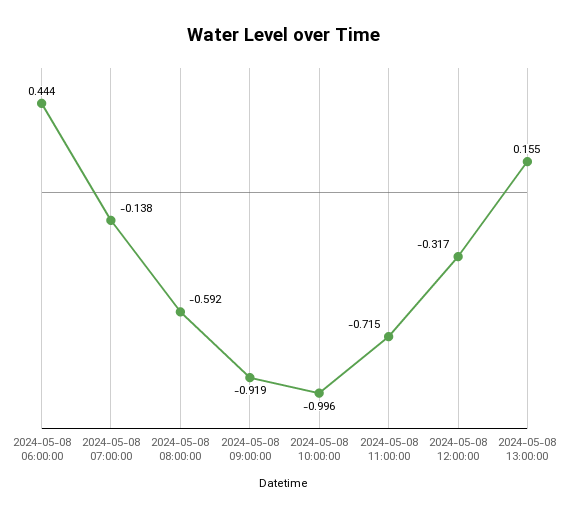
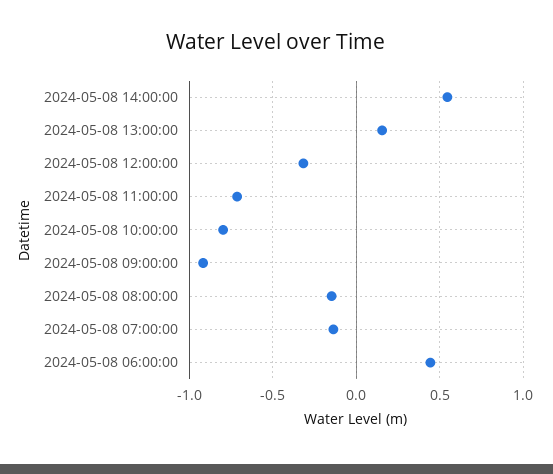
  {
    "2024-05-08 06:00:00": 0.444,
    "2024-05-08 07:00:00": -0.138,
-   "2024-05-08 08:00:00": -0.592,
+   "2024-05-08 08:00:00": -0.15,
    "2024-05-08 09:00:00": -0.919,
-   "2024-05-08 10:00:00": -0.996,
+   "2024-05-08 10:00:00": -0.8,
    "2024-05-08 11:00:00": -0.715,
    "2024-05-08 12:00:00": -0.317,
-   "2024-05-08 13:00:00": 0.155
+   "2024-05-08 13:00:00": 0.155,
+   "2024-05-08 14:00:00": 0.55
  }

